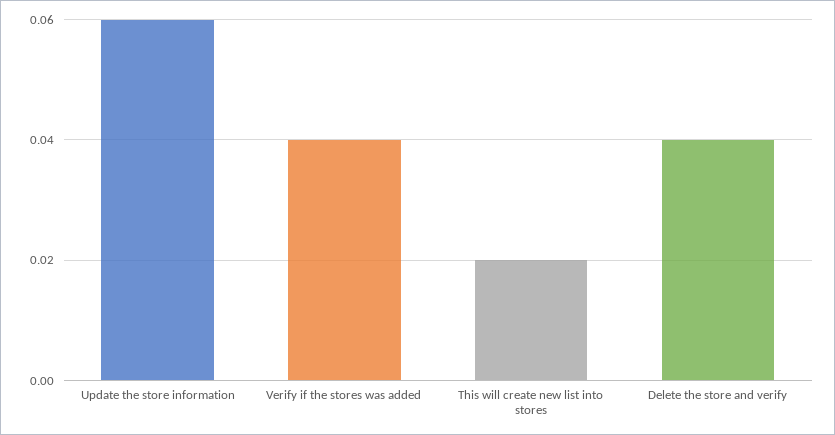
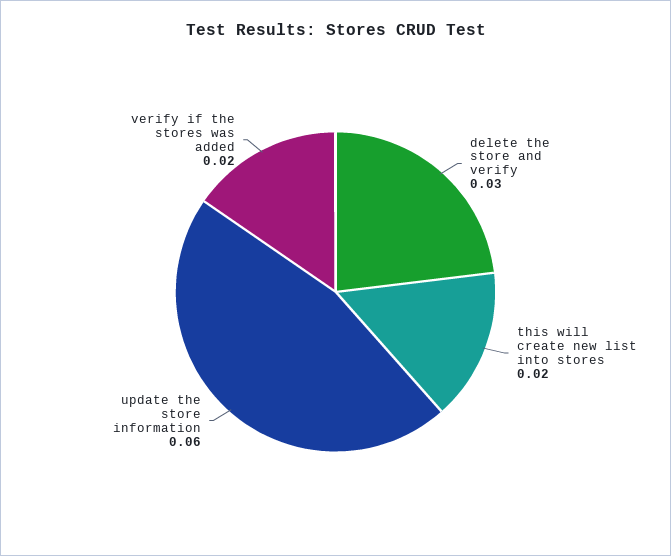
  {
    "Update the store information": 0.06,
-   "Verify if the stores was added": 0.04,
+   "Verify if the stores was added": 0.02,
    "This will create new list into stores": 0.02,
-   "Delete the store and verify": 0.04
+   "Delete the store and verify": 0.03
  }

